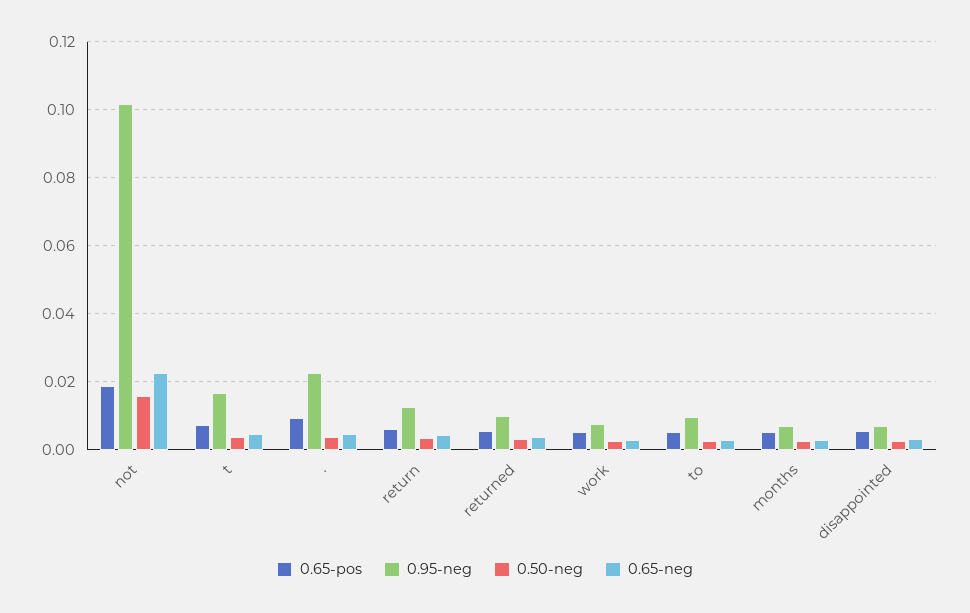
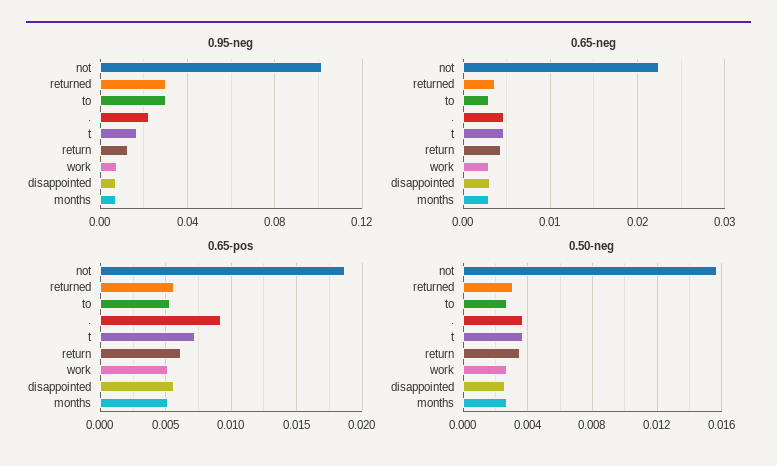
  {
    "0.65-pos": {
      "not": 0.0185,
      "t": 0.007,
      ".": 0.009,
      "return": 0.006,
      "returned": 0.0055,
      "work": 0.005,
      "to": 0.0055,
      "months": 0.005,
      "disappointed": 0.0055
    },
    "0.95-neg": {
      "not": 0.102,
      "t": 0.016,
      ".": 0.022,
      "return": 0.012,
-     "returned": 0.01,
+     "returned": 0.03,
      "work": 0.008,
-     "to": 0.01,
+     "to": 0.03,
      "months": 0.008,
      "disappointed": 0.008
    },
    "0.50-neg": {
      "not": 0.0155,
      "t": 0.0035,
      ".": 0.0035,
      "return": 0.0035,
      "returned": 0.003,
      "work": 0.0025,
      "to": 0.0025,
      "months": 0.0025,
      "disappointed": 0.0025
    },
    "0.65-neg": {
      "not": 0.023,
      "t": 0.005,
      ".": 0.005,
      "return": 0.004,
      "returned": 0.004,
      "work": 0.003,
      "to": 0.003,
      "months": 0.003,
      "disappointed": 0.003
    }
  }

